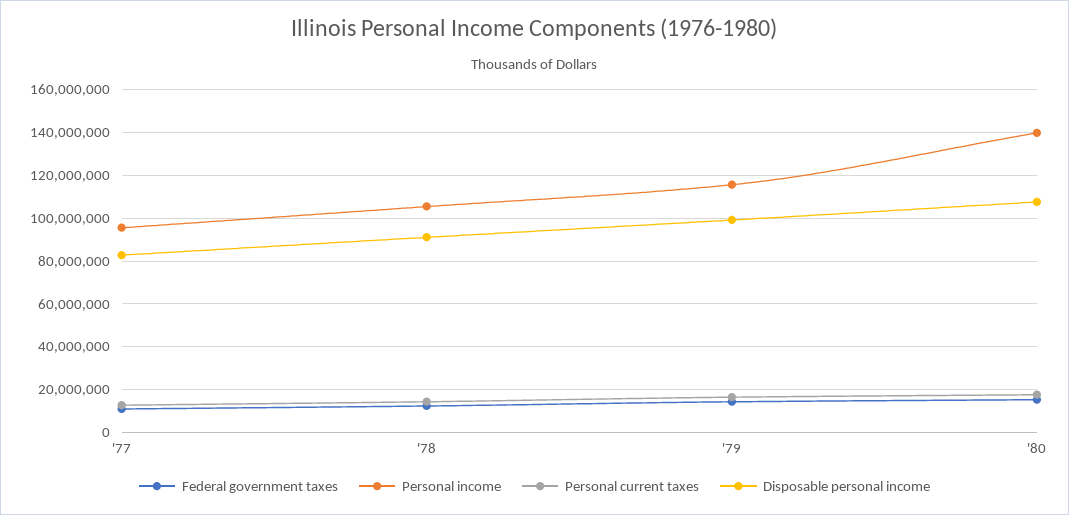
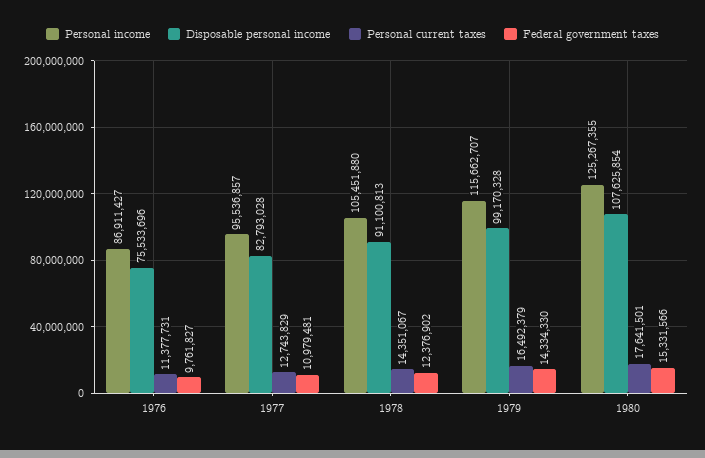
  {
    "Federal government taxes": {
      "'77": 10979481,
      "'78": 12376902,
      "'79": 14334330,
-     "'80": 15331566
+     "'80": 15331566,
+     "1976": 9761827
    },
    "Personal income": {
      "'77": 95536857,
      "'78": 105451880,
      "'79": 115662707,
-     "'80": 140000000
+     "'80": 125267355,
+     "1976": 86911427
    },
    "Personal current taxes": {
      "'77": 12743829,
      "'78": 14351067,
      "'79": 16492379,
-     "'80": 17641501
+     "'80": 17641501,
+     "1976": 11377731
    },
    "Disposable personal income": {
      "'77": 82793028,
      "'78": 91100813,
      "'79": 99170328,
-     "'80": 107625854
+     "'80": 107625854,
+     "1976": 75533696
    }
  }

